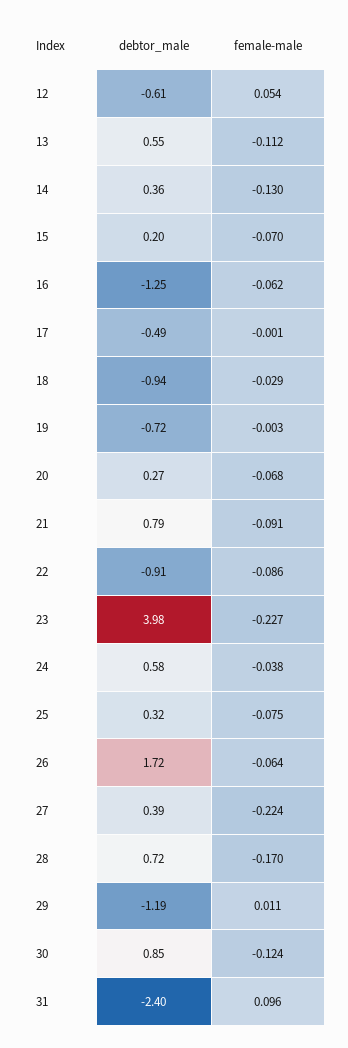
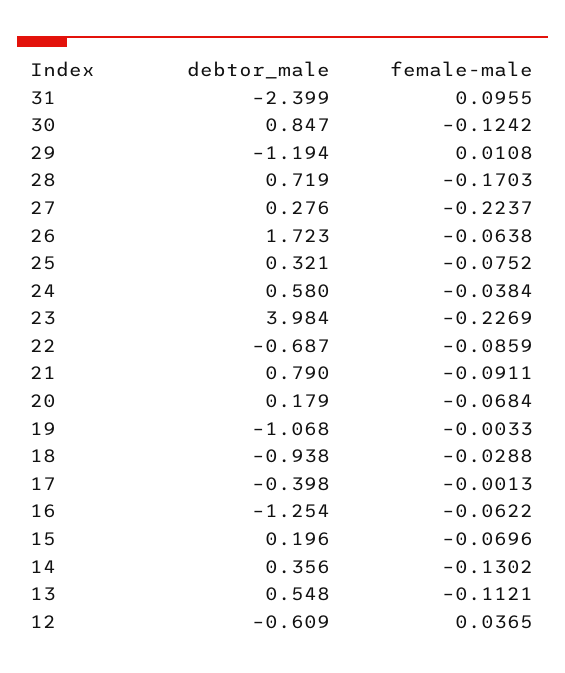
  {
    "debtor_male": {
      "12": -0.609,
      "13": 0.548,
      "14": 0.356,
      "15": 0.196,
      "16": -1.254,
-     "17": -0.49,
+     "17": -0.398,
      "18": -0.938,
-     "19": -0.72,
+     "19": -1.068,
-     "20": 0.27,
+     "20": 0.179,
      "21": 0.79,
-     "22": -0.91,
+     "22": -0.687,
      "23": 3.984,
      "24": 0.58,
      "25": 0.321,
      "26": 1.723,
-     "27": 0.39,
+     "27": 0.276,
      "28": 0.719,
      "29": -1.194,
      "30": 0.847,
      "31": -2.399
    },
    "female-male": {
-     "12": 0.054,
+     "12": 0.0365,
      "13": -0.1121,
      "14": -0.1302,
      "15": -0.0696,
      "16": -0.0622,
      "17": -0.0013,
      "18": -0.0288,
      "19": -0.0033,
      "20": -0.0684,
      "21": -0.0911,
      "22": -0.0859,
      "23": -0.2269,
      "24": -0.0384,
      "25": -0.0752,
      "26": -0.0638,
      "27": -0.2237,
      "28": -0.1703,
      "29": 0.0108,
      "30": -0.1242,
      "31": 0.0955
    }
  }

